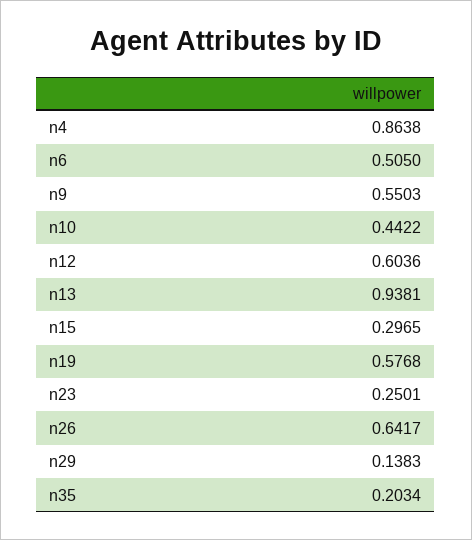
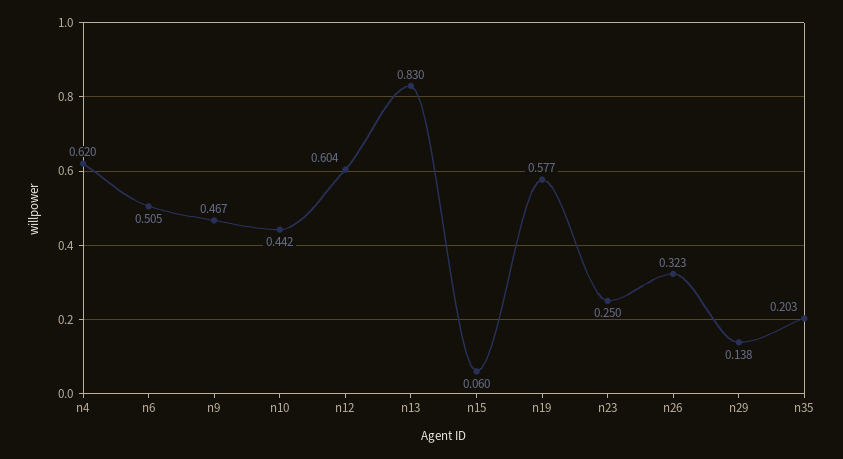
  {
-   "n4": 0.8638,
+   "n4": 0.62,
    "n6": 0.505,
-   "n9": 0.5503,
+   "n9": 0.467,
    "n10": 0.4422,
    "n12": 0.6036,
-   "n13": 0.9381,
+   "n13": 0.83,
-   "n15": 0.2965,
+   "n15": 0.06,
    "n19": 0.5768,
    "n23": 0.2501,
-   "n26": 0.6417,
+   "n26": 0.323,
    "n29": 0.1383,
    "n35": 0.2034
  }

